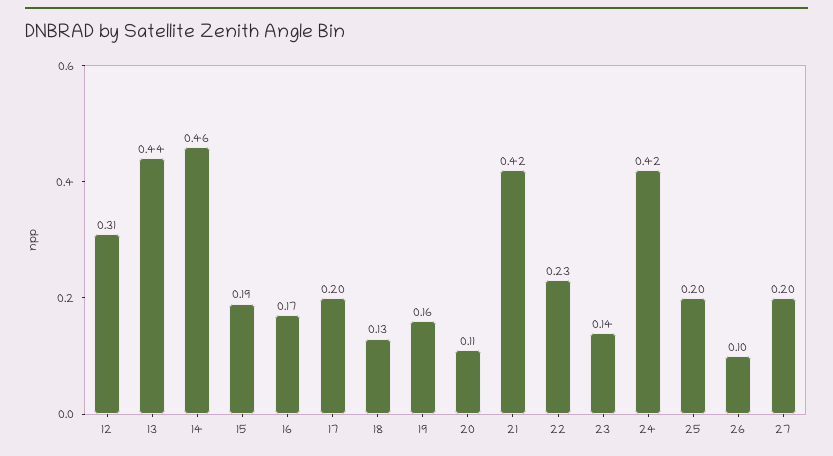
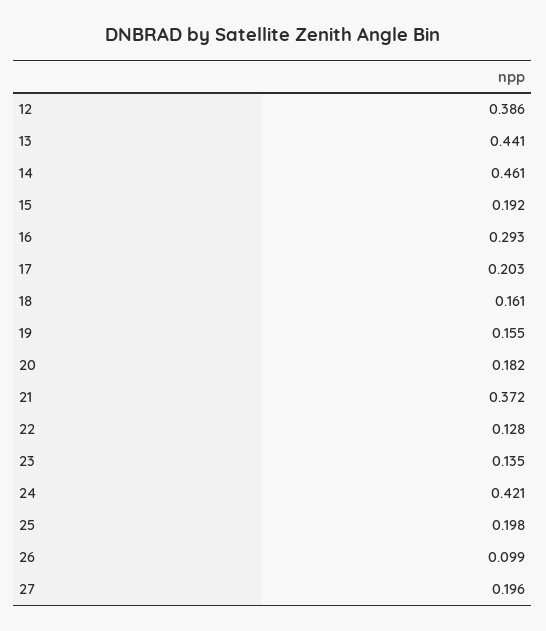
  {
-   "12": 0.31,
+   "12": 0.386,
    "13": 0.441,
    "14": 0.461,
    "15": 0.192,
-   "16": 0.17,
+   "16": 0.293,
    "17": 0.203,
-   "18": 0.13,
+   "18": 0.161,
    "19": 0.155,
-   "20": 0.11,
+   "20": 0.182,
-   "21": 0.42,
+   "21": 0.372,
-   "22": 0.23,
+   "22": 0.128,
    "23": 0.135,
    "24": 0.421,
    "25": 0.198,
    "26": 0.099,
    "27": 0.196
  }

